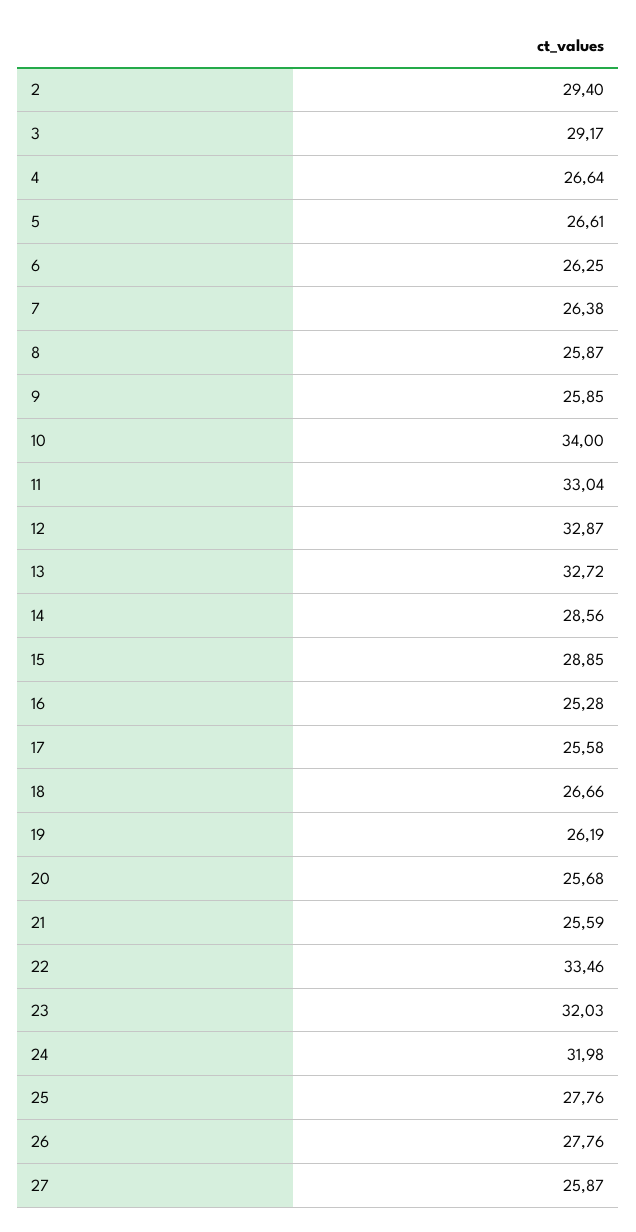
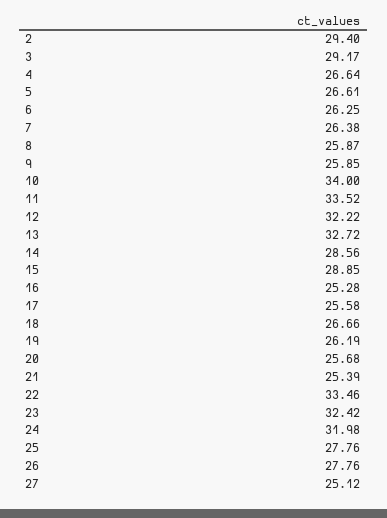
  {
    "2": 29.4,
    "3": 29.17,
    "4": 26.64,
    "5": 26.61,
    "6": 26.25,
    "7": 26.38,
    "8": 25.87,
    "9": 25.85,
    "10": 34,
-   "11": 33.04,
+   "11": 33.52,
-   "12": 32.87,
+   "12": 32.22,
    "13": 32.72,
    "14": 28.56,
    "15": 28.85,
    "16": 25.28,
    "17": 25.58,
    "18": 26.66,
    "19": 26.19,
    "20": 25.68,
-   "21": 25.59,
+   "21": 25.39,
    "22": 33.46,
-   "23": 32.03,
+   "23": 32.42,
    "24": 31.98,
    "25": 27.76,
    "26": 27.76,
-   "27": 25.87
+   "27": 25.12
  }

